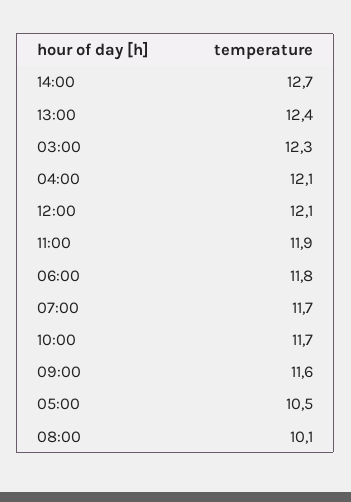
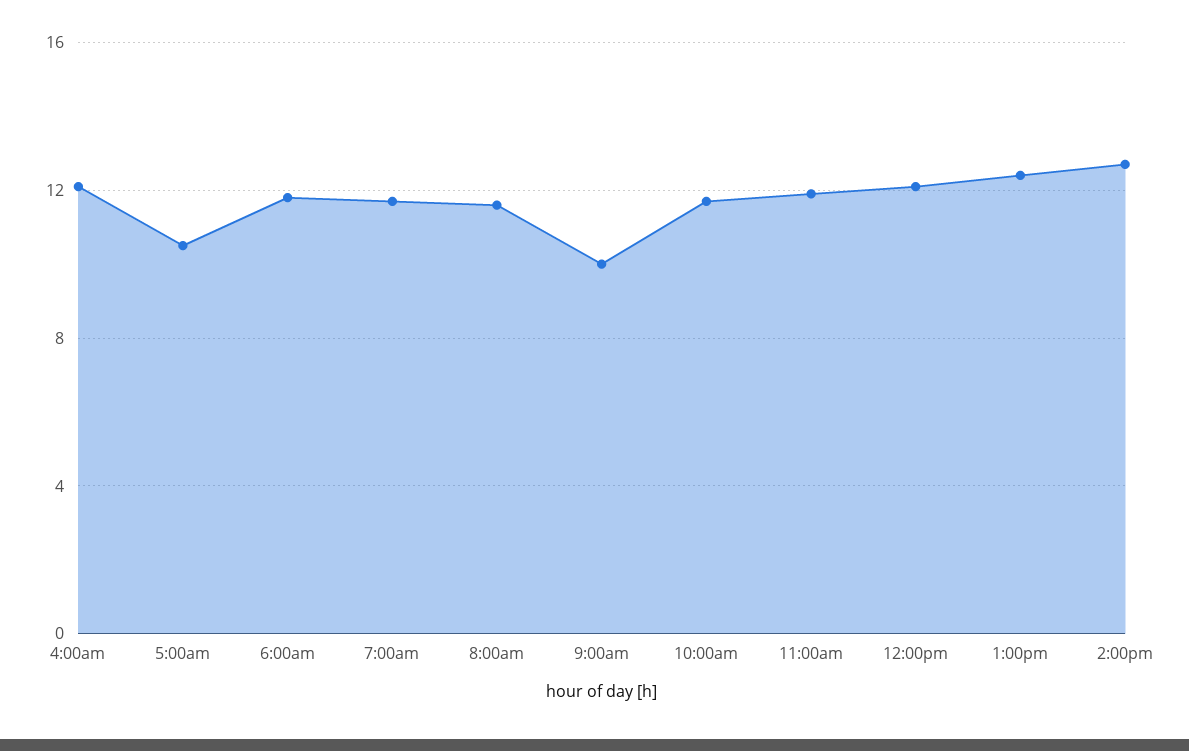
  {
    "14:00": 12.7,
    "13:00": 12.4,
-   "03:00": 12.3,
    "04:00": 12.1,
    "12:00": 12.1,
    "11:00": 11.9,
    "06:00": 11.8,
    "07:00": 11.7,
    "10:00": 11.7,
-   "09:00": 11.6,
+   "09:00": 10,
    "05:00": 10.5,
-   "08:00": 10.1
+   "08:00": 11.5
  }

